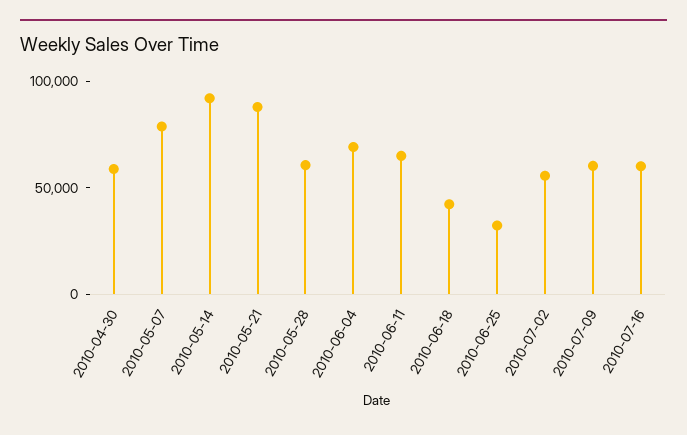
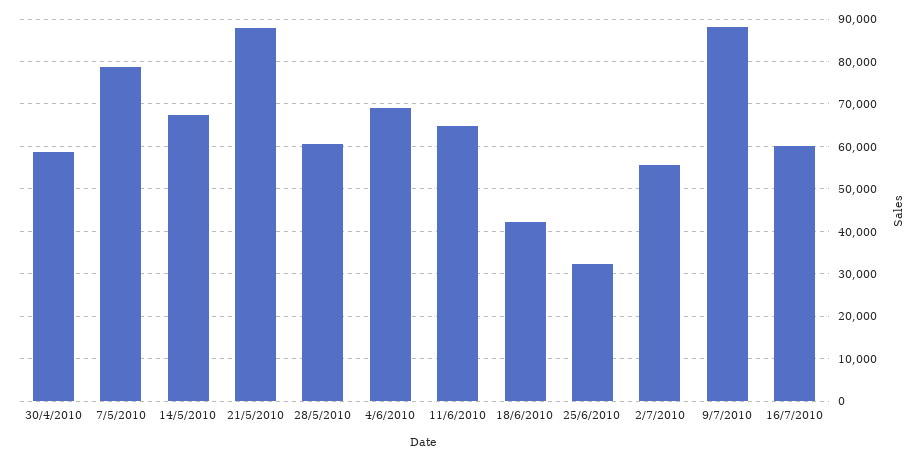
  {
    "2010-04-30": 58000,
    "2010-05-07": 78000,
-   "2010-05-14": 90000,
+   "2010-05-14": 68000,
    "2010-05-21": 88000,
    "2010-05-28": 60000,
    "2010-06-04": 70000,
    "2010-06-11": 64000,
    "2010-06-18": 42000,
    "2010-06-25": 32000,
    "2010-07-02": 56000,
-   "2010-07-09": 60000,
+   "2010-07-09": 88000,
    "2010-07-16": 60000
  }

